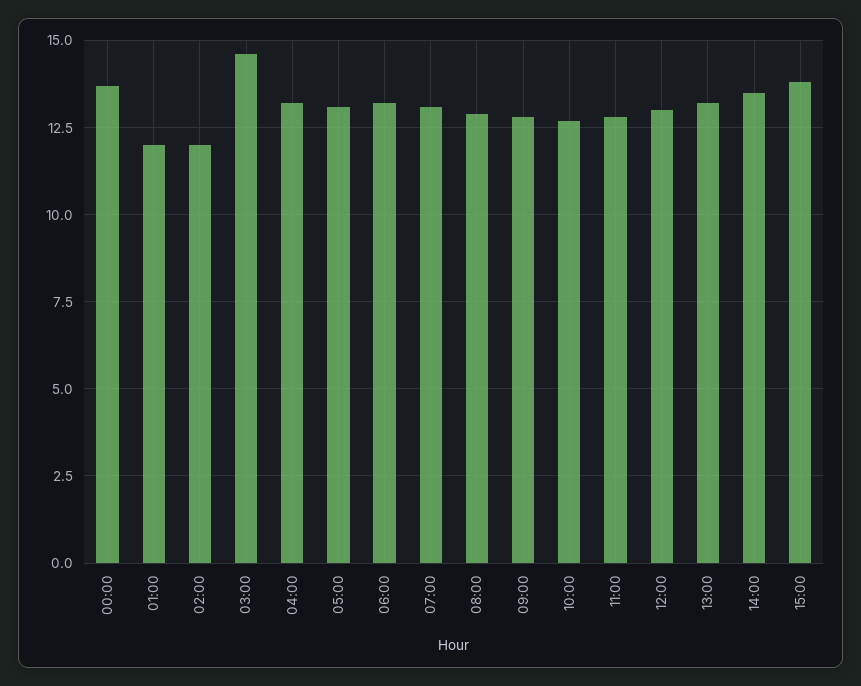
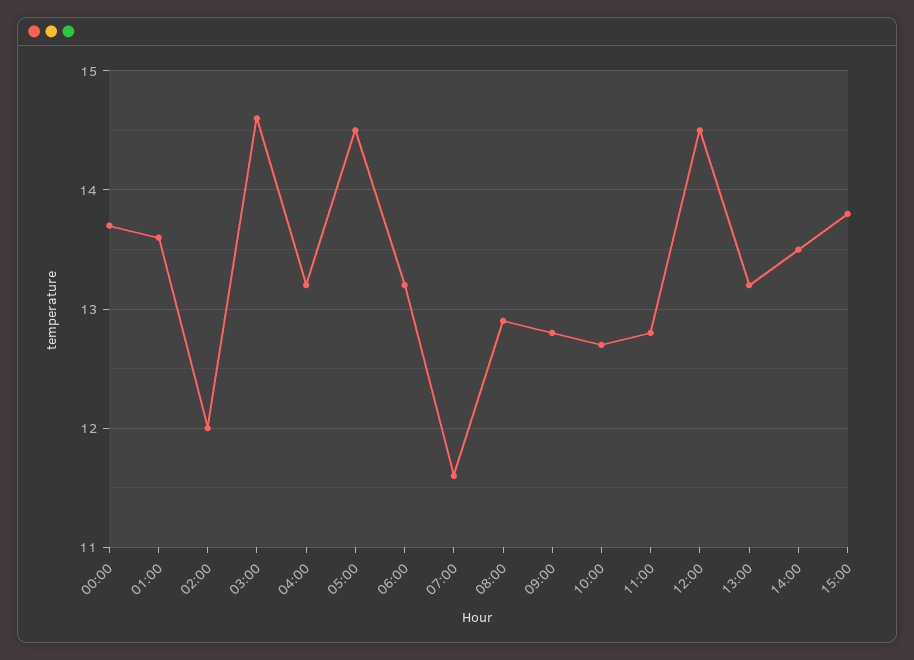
  {
    "00:00": 13.7,
-   "01:00": 12,
+   "01:00": 13.6,
    "02:00": 12,
    "03:00": 14.6,
    "04:00": 13.2,
-   "05:00": 13,
+   "05:00": 14.5,
    "06:00": 13.2,
-   "07:00": 13,
+   "07:00": 11.6,
    "08:00": 12.9,
    "09:00": 12.8,
    "10:00": 12.7,
    "11:00": 12.8,
-   "12:00": 13,
+   "12:00": 14.5,
    "13:00": 13.2,
    "14:00": 13.5,
    "15:00": 13.8
  }

